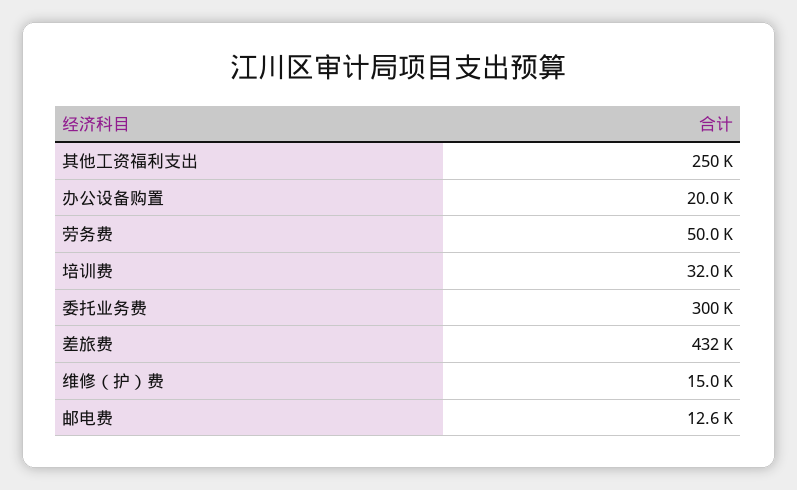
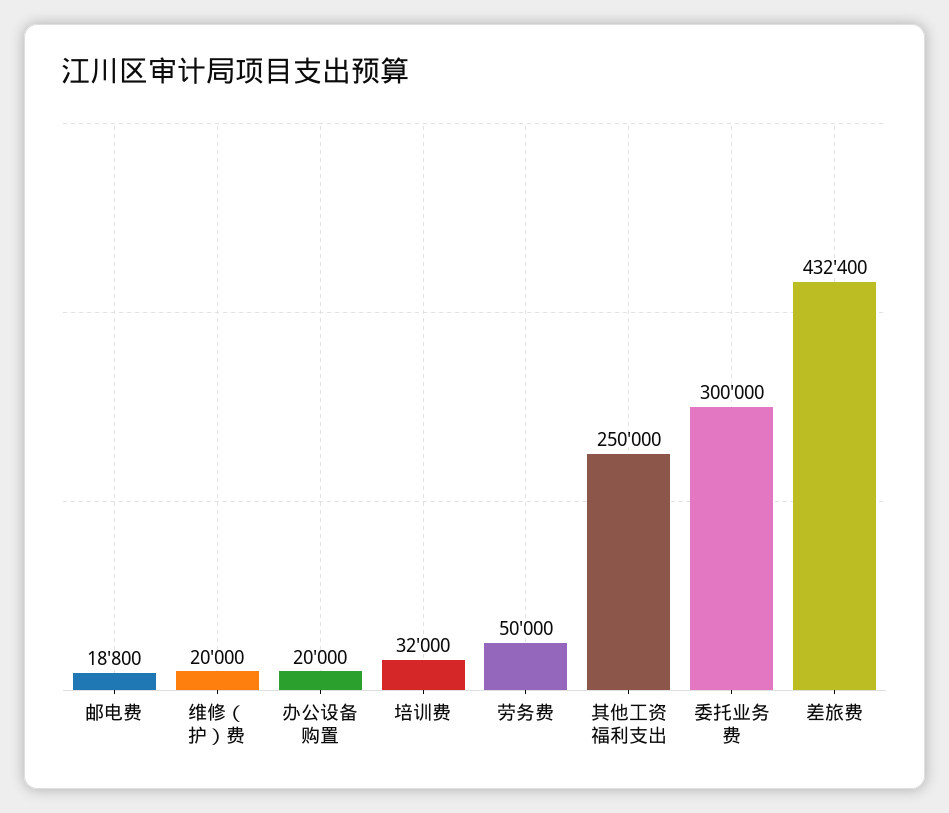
  {
    "其他工资福利支出": 250000,
    "办公设备购置": 20000,
    "劳务费": 50000,
    "培训费": 32000,
    "委托业务费": 300000,
    "差旅费": 432400,
-   "维修（护）费": 15000,
+   "维修（护）费": 20000,
-   "邮电费": 12600
+   "邮电费": 18800
  }

